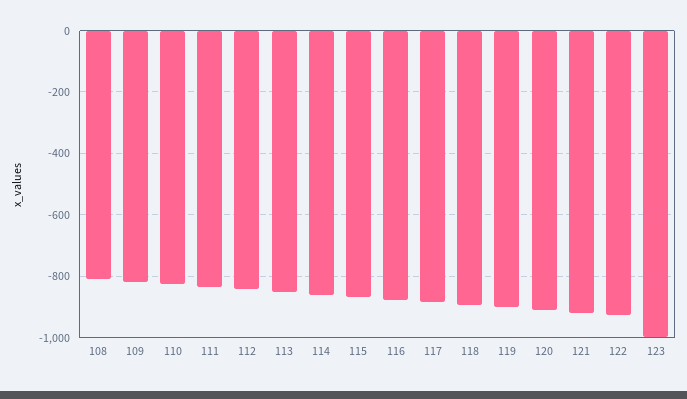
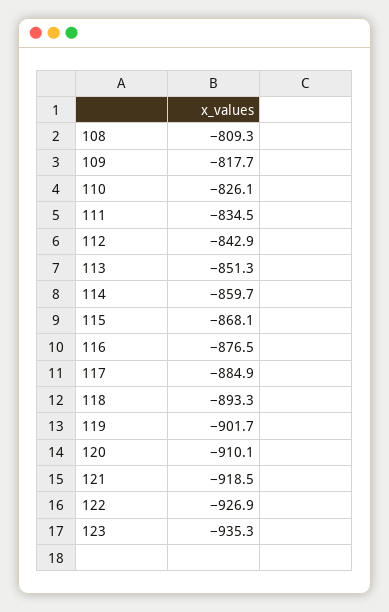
  {
    "108": -809.3,
    "109": -817.7,
    "110": -826.1,
    "111": -834.5,
    "112": -842.9,
    "113": -851.3,
    "114": -859.7,
    "115": -868.1,
    "116": -876.5,
    "117": -884.9,
    "118": -893.3,
    "119": -901.7,
    "120": -910.1,
    "121": -918.5,
    "122": -926.9,
-   "123": -1000
+   "123": -935.3
  }

